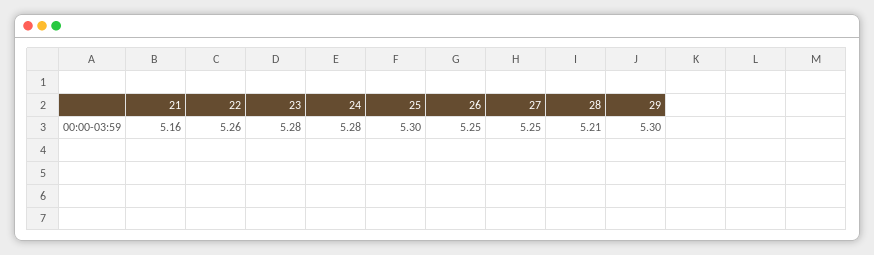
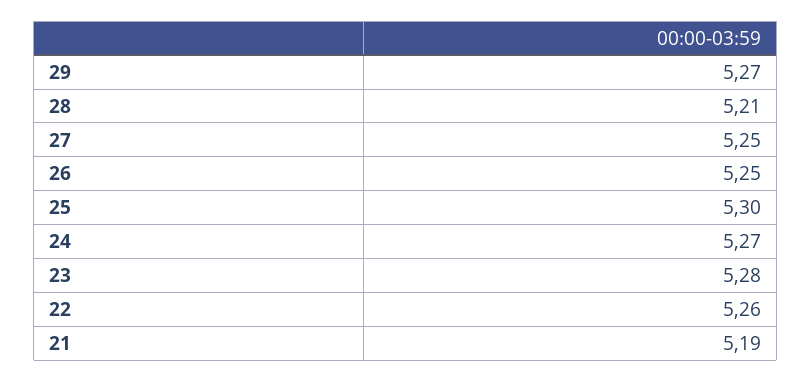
  {
-   "21": 5.16,
+   "21": 5.19,
    "22": 5.26,
    "23": 5.28,
-   "24": 5.28,
+   "24": 5.27,
    "25": 5.3,
    "26": 5.25,
    "27": 5.25,
    "28": 5.21,
-   "29": 5.3
+   "29": 5.27
  }

